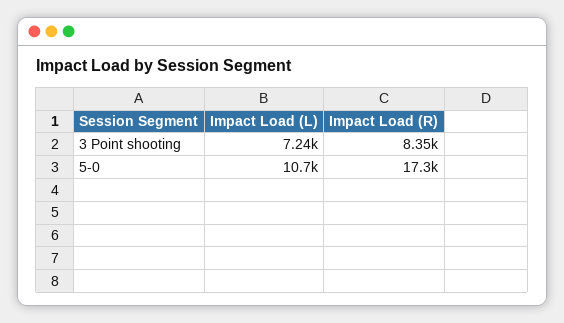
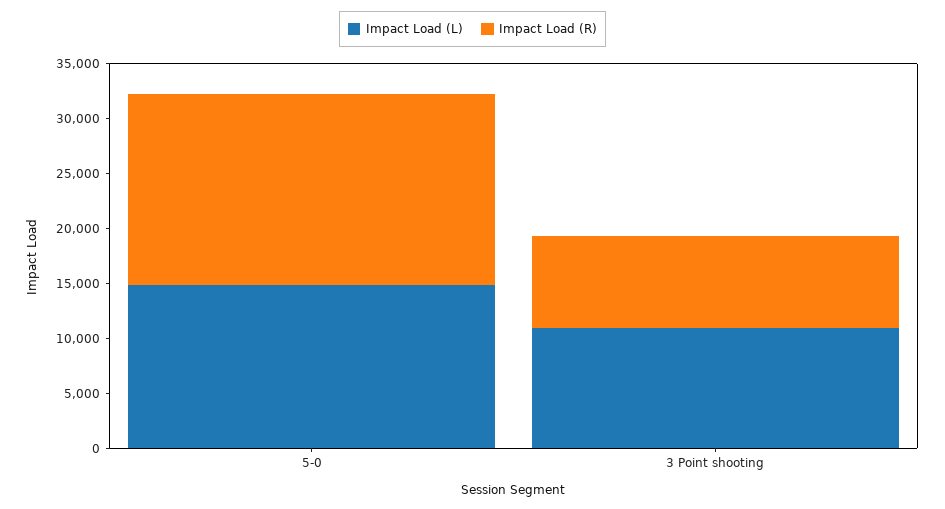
  {
    "Impact Load (L)": {
-     "3 Point shooting": 7240,
+     "3 Point shooting": 11000,
-     "5-0": 10700
+     "5-0": 15000
    },
    "Impact Load (R)": {
      "3 Point shooting": 8350,
      "5-0": 17300
    }
  }

